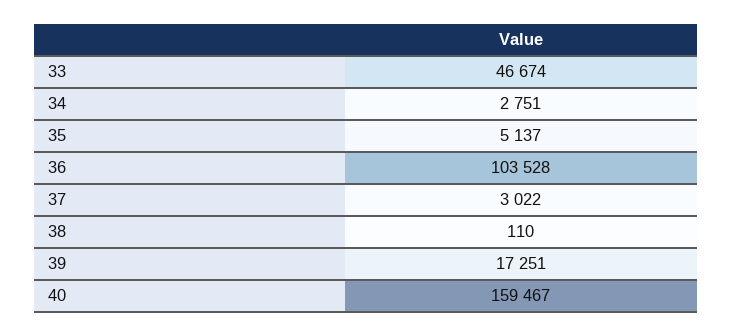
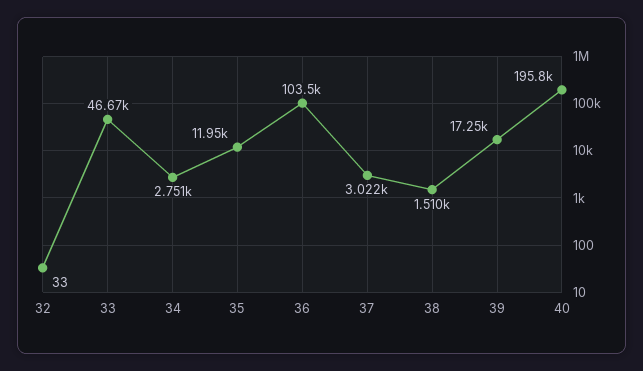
  {
    "33": 46674,
    "34": 2751,
-   "35": 5137,
+   "35": 11950,
    "36": 103528,
    "37": 3022,
-   "38": 110,
+   "38": 1510,
    "39": 17251,
-   "40": 159467
+   "40": 195800,
+   "32": 33
  }

